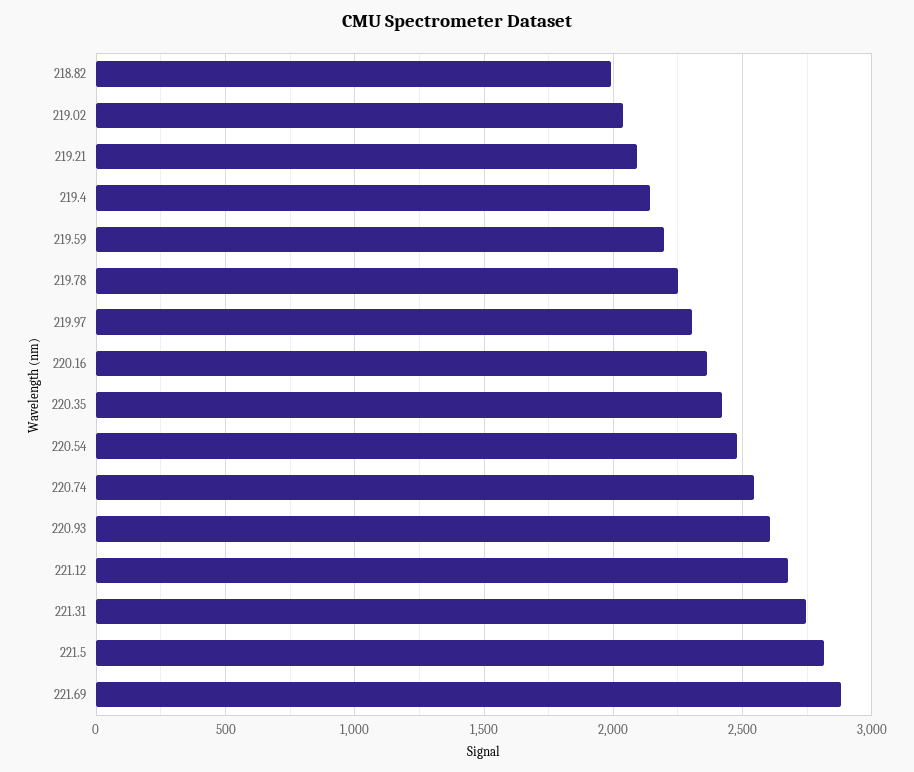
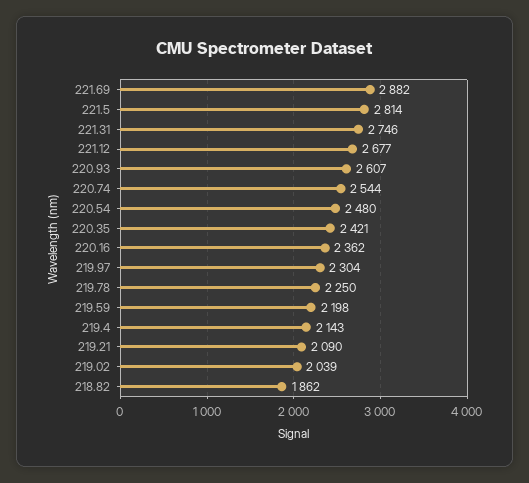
  {
-   "218.82": 2000,
+   "218.82": 1862,
    "219.02": 2039,
    "219.21": 2090,
    "219.4": 2143,
    "219.59": 2198,
    "219.78": 2250,
    "219.97": 2304,
    "220.16": 2362,
    "220.35": 2421,
    "220.54": 2480,
    "220.74": 2544,
    "220.93": 2607,
    "221.12": 2677,
    "221.31": 2746,
    "221.5": 2814,
    "221.69": 2882
  }

